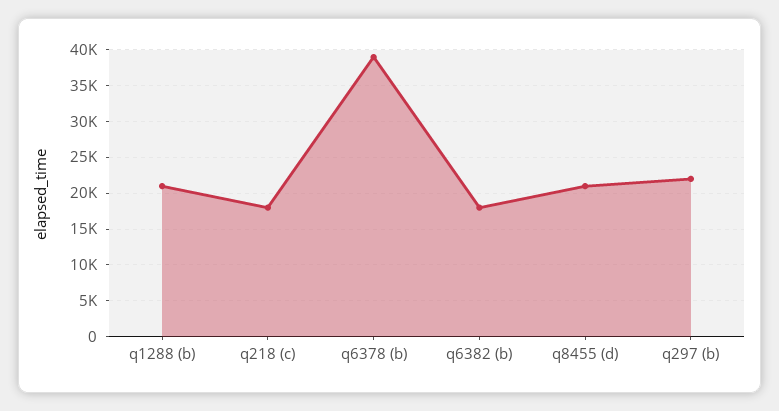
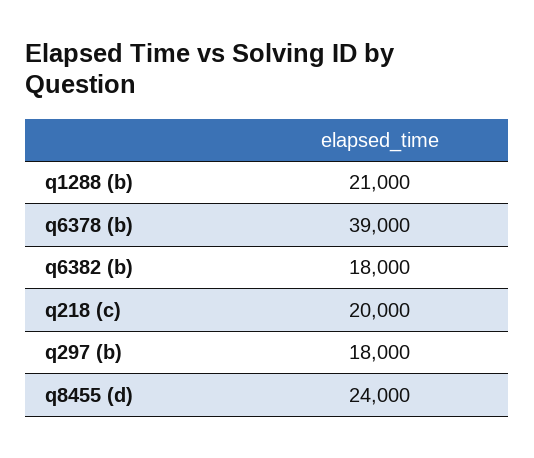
  {
    "q1288 (b)": 21000,
-   "q218 (c)": 18000,
+   "q218 (c)": 20000,
    "q6378 (b)": 39000,
    "q6382 (b)": 18000,
-   "q8455 (d)": 21000,
+   "q8455 (d)": 24000,
-   "q297 (b)": 22000
+   "q297 (b)": 18000
  }

